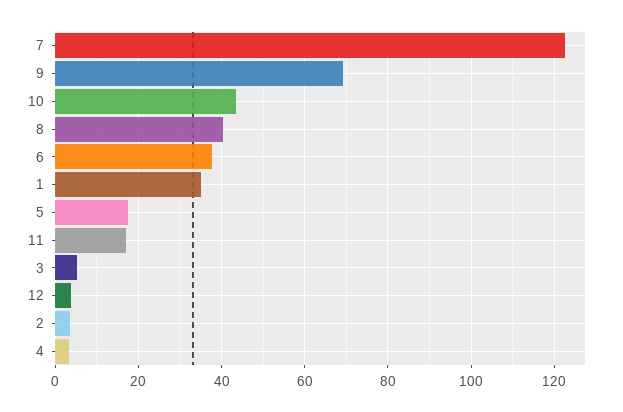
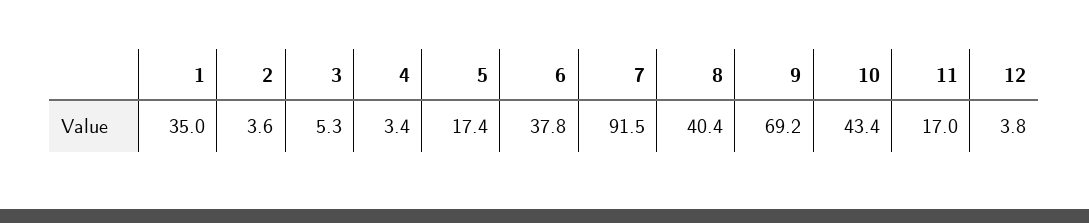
  {
-   "7": 122,
+   "7": 91.5,
    "9": 69.2,
    "10": 43.4,
    "8": 40.4,
    "6": 37.8,
    "1": 35,
    "5": 17.4,
    "11": 17,
    "3": 5.3,
    "12": 3.8,
    "2": 3.6,
    "4": 3.4
  }

